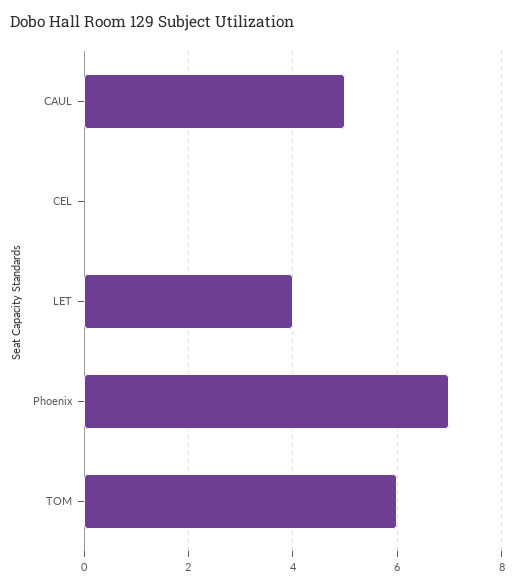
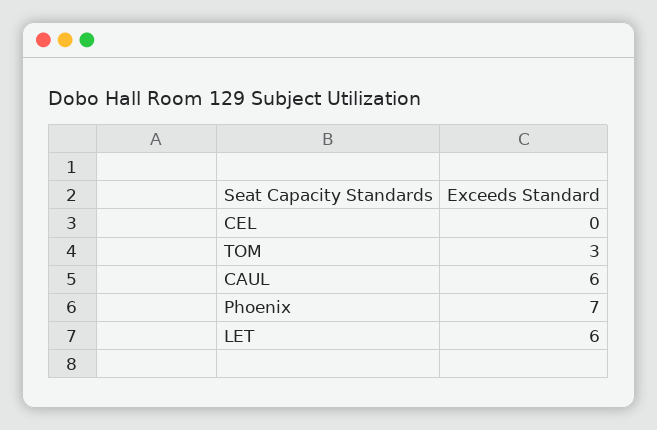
  {
-   "CAUL": 5,
+   "CAUL": 6,
    "CEL": 0,
-   "LET": 4,
+   "LET": 6,
    "Phoenix": 7,
-   "TOM": 6
+   "TOM": 3
  }

